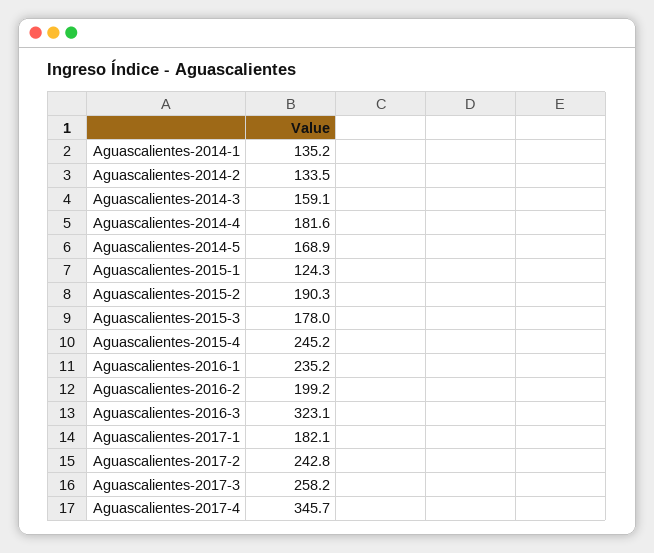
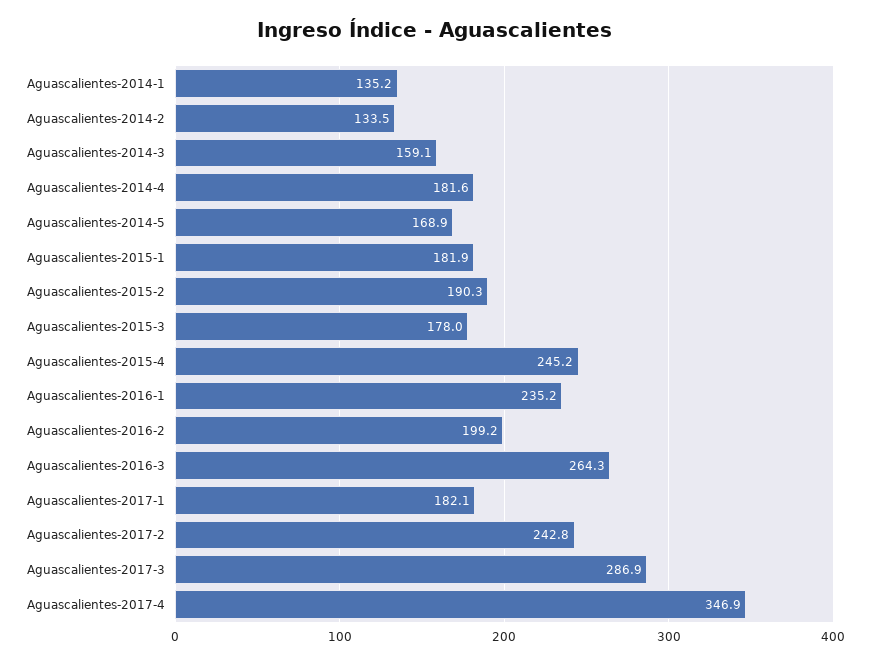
  {
    "Aguascalientes-2014-1": 135.2,
    "Aguascalientes-2014-2": 133.5,
    "Aguascalientes-2014-3": 159.1,
    "Aguascalientes-2014-4": 181.6,
    "Aguascalientes-2014-5": 168.9,
-   "Aguascalientes-2015-1": 124.3,
+   "Aguascalientes-2015-1": 181.9,
    "Aguascalientes-2015-2": 190.3,
    "Aguascalientes-2015-3": 178,
    "Aguascalientes-2015-4": 245.2,
    "Aguascalientes-2016-1": 235.2,
    "Aguascalientes-2016-2": 199.2,
-   "Aguascalientes-2016-3": 323.1,
+   "Aguascalientes-2016-3": 264.3,
    "Aguascalientes-2017-1": 182.1,
    "Aguascalientes-2017-2": 242.8,
-   "Aguascalientes-2017-3": 258.2,
+   "Aguascalientes-2017-3": 286.9,
-   "Aguascalientes-2017-4": 345.7
+   "Aguascalientes-2017-4": 346.9
  }

